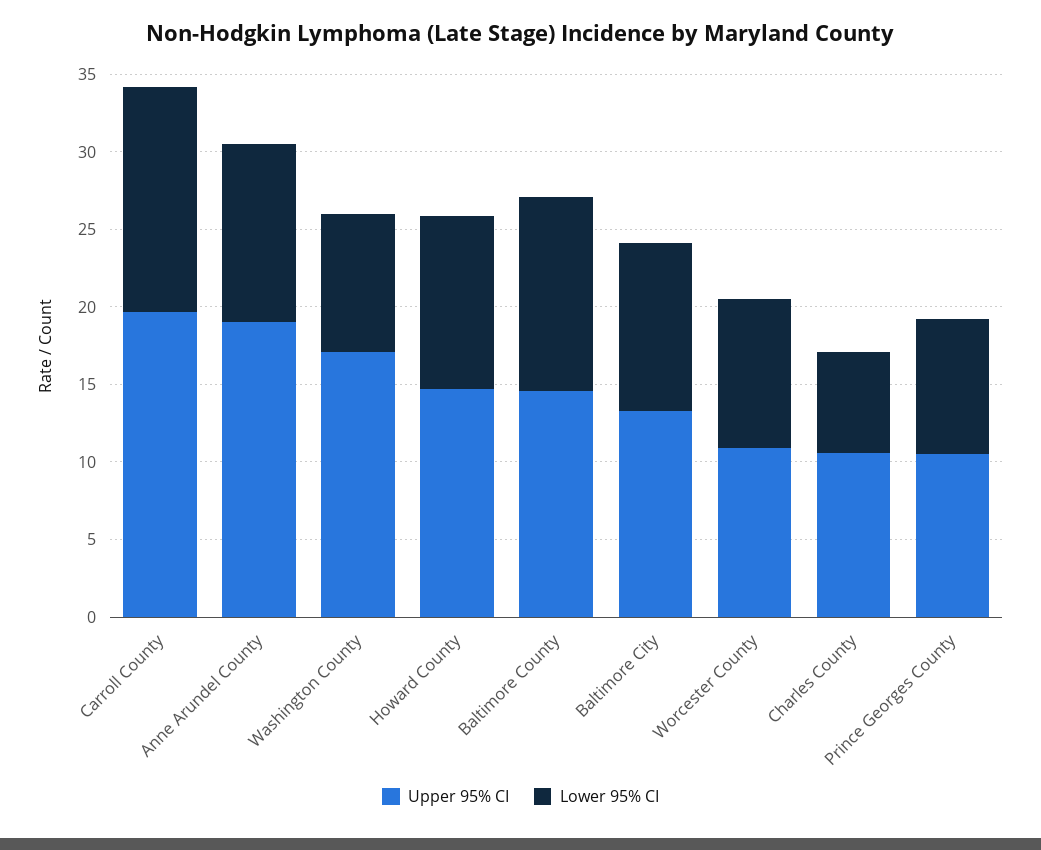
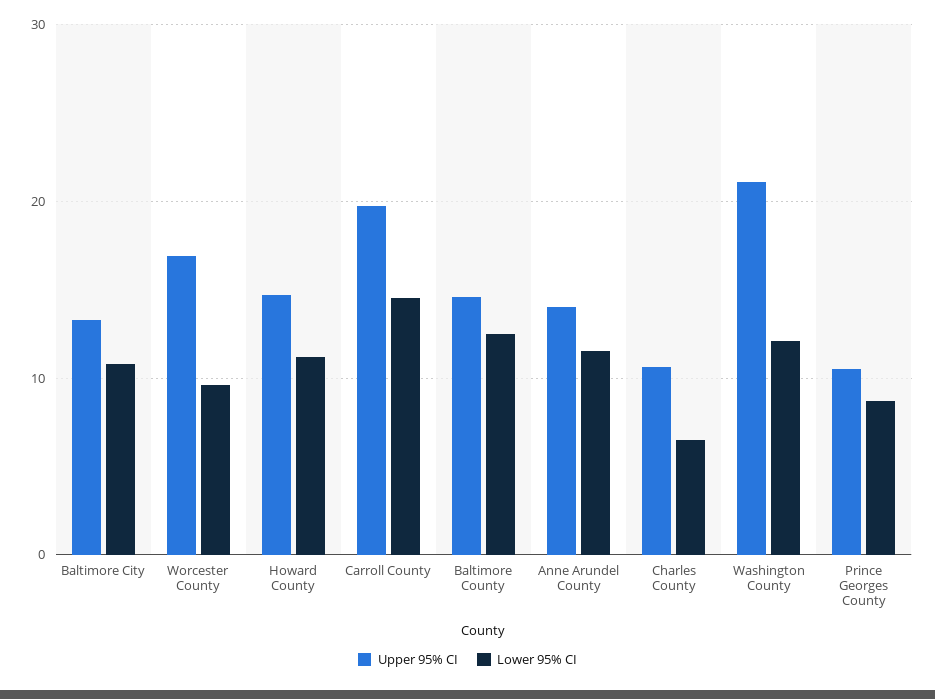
  {
    "Upper 95% CI": {
      "Carroll County": 20,
-     "Anne Arundel County": 19,
+     "Anne Arundel County": 14,
-     "Washington County": 17,
+     "Washington County": 21,
      "Howard County": 15,
      "Baltimore County": 15,
      "Baltimore City": 13,
-     "Worcester County": 11,
+     "Worcester County": 17,
      "Charles County": 11,
      "Prince Georges County": 11
    },
    "Lower 95% CI": {
      "Carroll County": 15,
      "Anne Arundel County": 12,
-     "Washington County": 9,
+     "Washington County": 12,
      "Howard County": 11,
      "Baltimore County": 13,
      "Baltimore City": 11,
      "Worcester County": 10,
      "Charles County": 7,
      "Prince Georges County": 9
    }
  }

